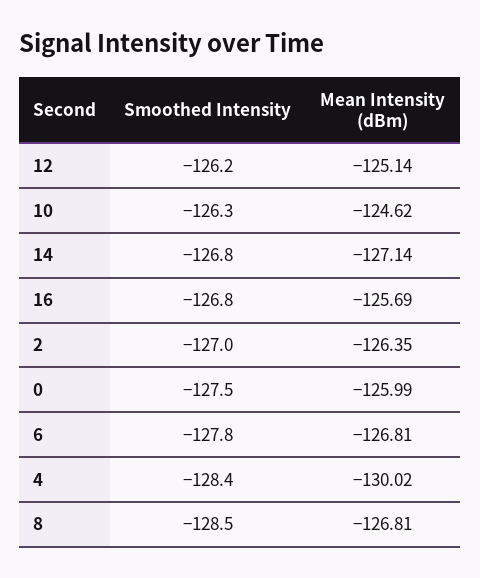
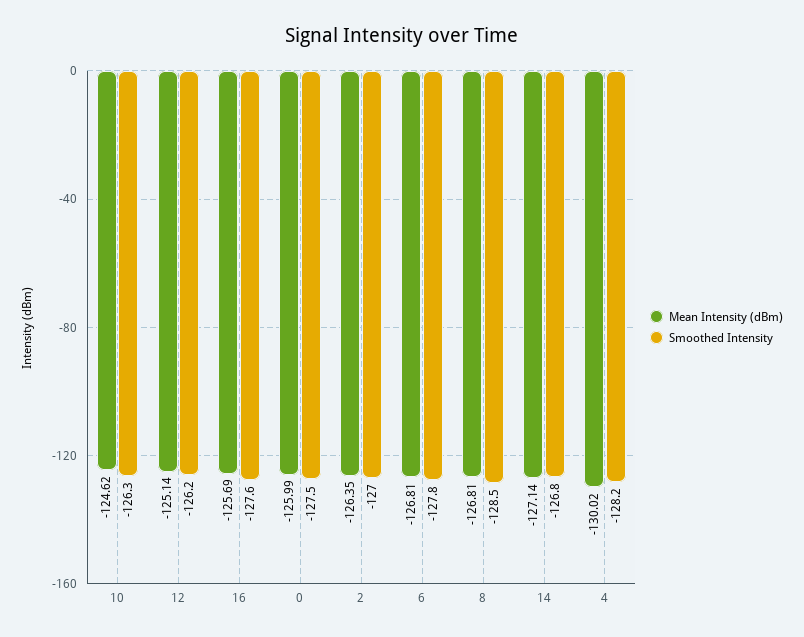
  {
    "Smoothed Intensity": {
      "12": -126.2,
      "10": -126.3,
      "14": -126.8,
-     "16": -126.8,
+     "16": -127.6,
      "2": -127,
      "0": -127.5,
      "6": -127.8,
-     "4": -128.4,
+     "4": -128.2,
      "8": -128.5
    },
    "Mean Intensity (dBm)": {
      "12": -125.14,
      "10": -124.62,
      "14": -127.14,
      "16": -125.69,
      "2": -126.35,
      "0": -125.99,
      "6": -126.81,
      "4": -130.02,
      "8": -126.81
    }
  }

